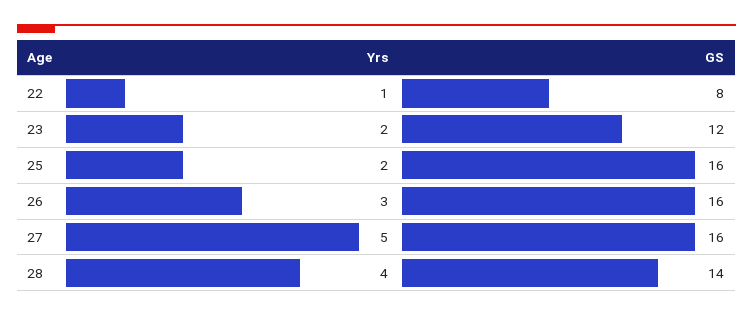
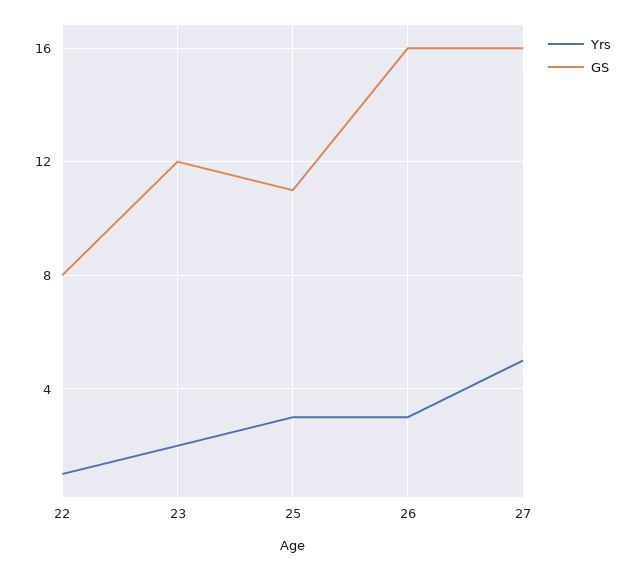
  {
    "Yrs": {
      "22": 1,
      "23": 2,
-     "25": 2,
+     "25": 3,
      "26": 3,
-     "27": 5,
+     "27": 5
-     "28": 4
    },
    "GS": {
      "22": 8,
      "23": 12,
-     "25": 16,
+     "25": 11,
      "26": 16,
-     "27": 16,
+     "27": 16
-     "28": 14
    }
  }

